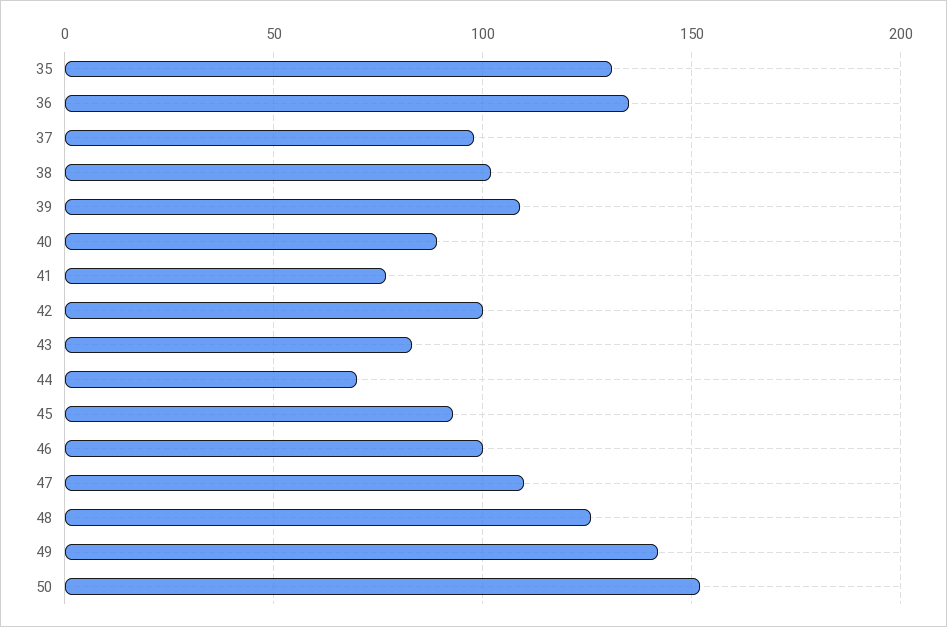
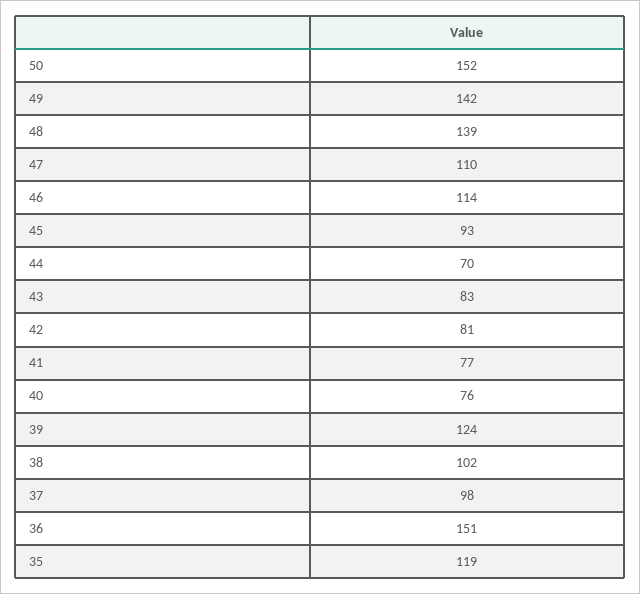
  {
-   "35": 130,
+   "35": 119,
-   "36": 135,
+   "36": 151,
    "37": 98,
    "38": 102,
-   "39": 110,
+   "39": 124,
-   "40": 90,
+   "40": 76,
    "41": 77,
-   "42": 100,
+   "42": 81,
    "43": 83,
    "44": 70,
    "45": 93,
-   "46": 100,
+   "46": 114,
    "47": 110,
-   "48": 125,
+   "48": 139,
    "49": 142,
    "50": 152
  }

